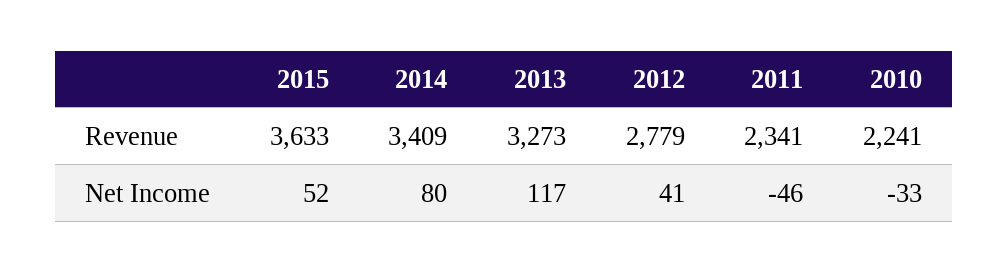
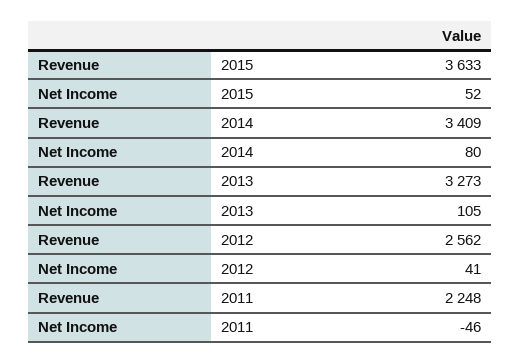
  {
    "2015": {
      "Revenue": 3633,
      "Net Income": 52
    },
    "2014": {
      "Revenue": 3409,
      "Net Income": 80
    },
    "2013": {
      "Revenue": 3273,
-     "Net Income": 117
+     "Net Income": 105
    },
    "2012": {
-     "Revenue": 2779,
+     "Revenue": 2562,
      "Net Income": 41
    },
    "2011": {
-     "Revenue": 2341,
+     "Revenue": 2248,
      "Net Income": -46
-   },
+   }
-   "2010": {
-     "Revenue": 2241,
-     "Net Income": -33
-   }
  }

